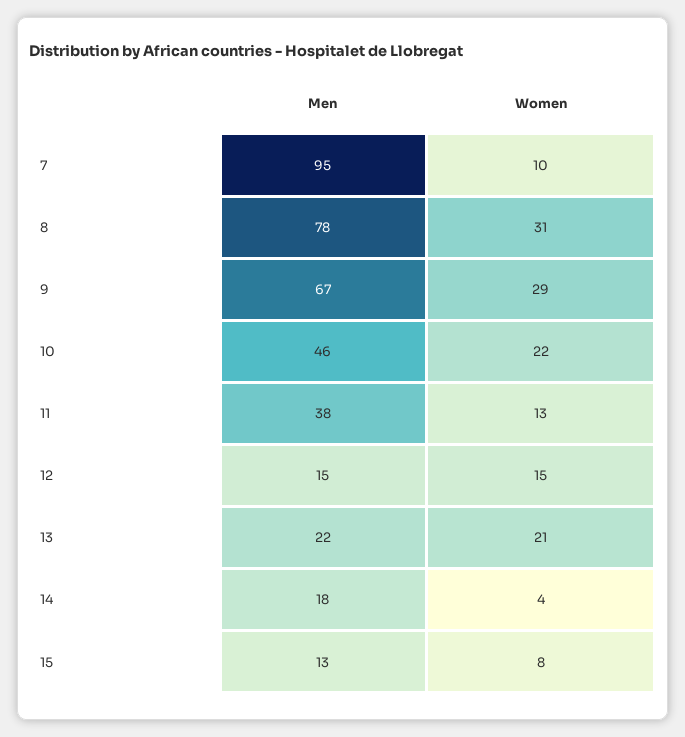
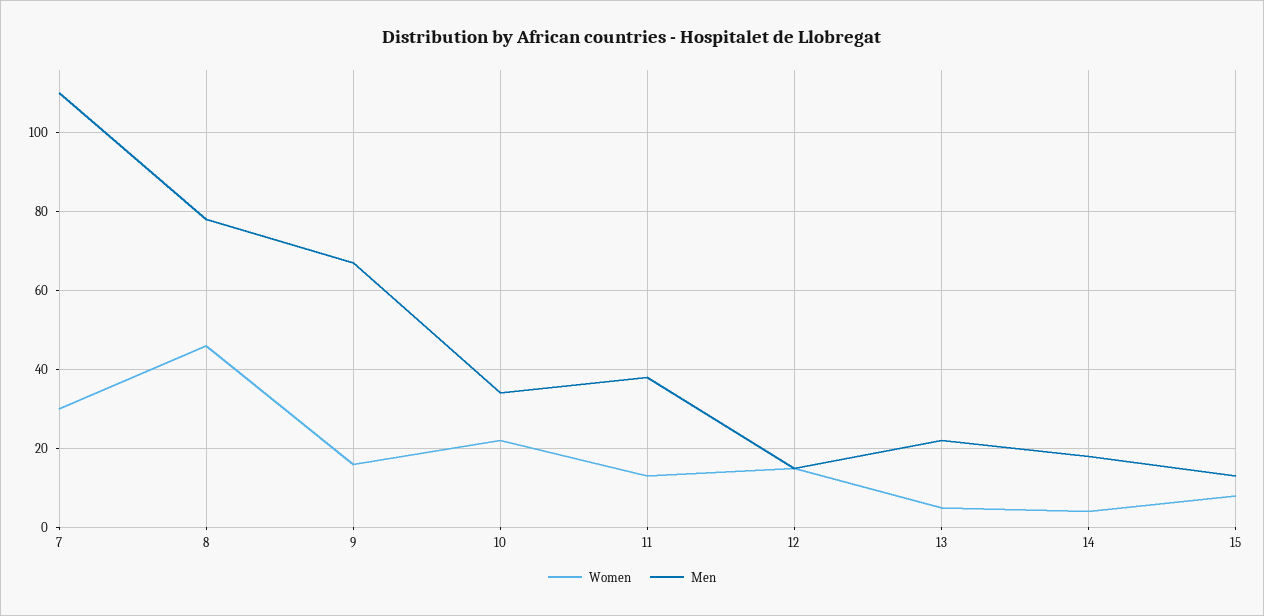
  {
    "Men": {
-     "7": 95,
+     "7": 110,
      "8": 78,
      "9": 67,
-     "10": 46,
+     "10": 35,
      "11": 38,
      "12": 15,
      "13": 22,
      "14": 18,
      "15": 13
    },
    "Women": {
-     "7": 10,
+     "7": 30,
-     "8": 31,
+     "8": 45,
-     "9": 29,
+     "9": 15,
      "10": 22,
      "11": 13,
      "12": 15,
-     "13": 21,
+     "13": 5,
      "14": 4,
      "15": 8
    }
  }

